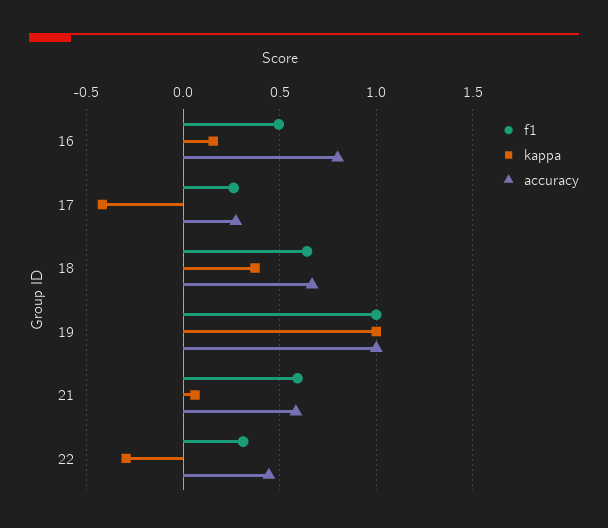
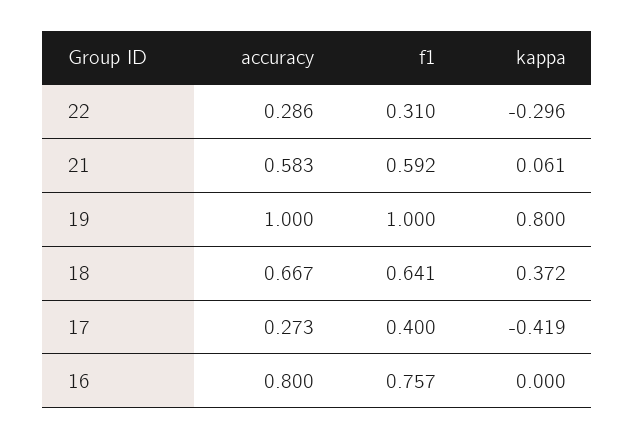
  {
    "f1": {
-     "16": 0.5,
+     "16": 0.757,
-     "17": 0.25,
+     "17": 0.4,
      "18": 0.641,
      "19": 1,
      "21": 0.592,
      "22": 0.31
    },
    "kappa": {
-     "16": 0.15,
+     "16": 0,
      "17": -0.419,
      "18": 0.372,
-     "19": 1,
+     "19": 0.8,
      "21": 0.061,
      "22": -0.296
    },
    "accuracy": {
      "16": 0.8,
      "17": 0.273,
      "18": 0.667,
      "19": 1,
      "21": 0.583,
-     "22": 0.45
+     "22": 0.286
    }
  }

